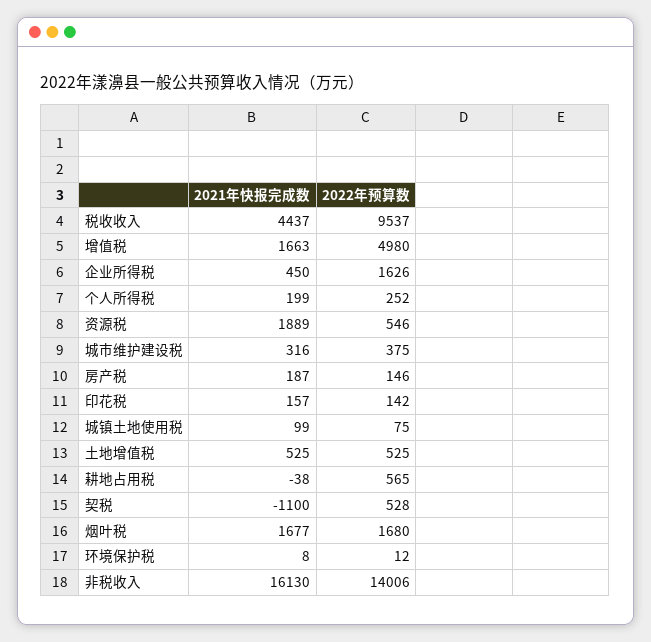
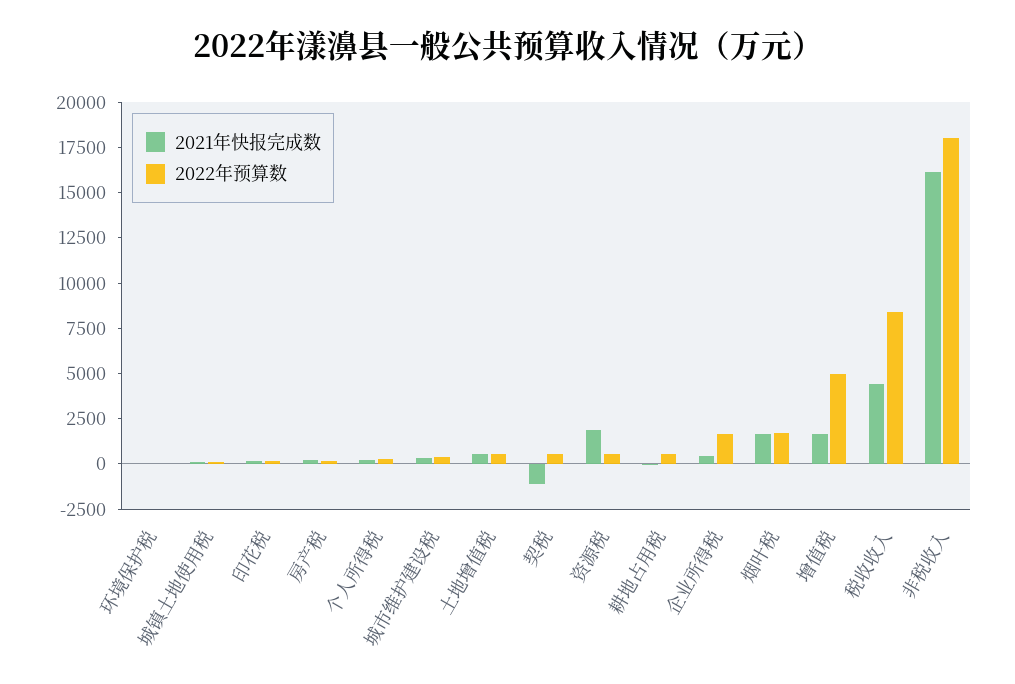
  {
    "2021年快报完成数": {
      "税收收入": 4437,
      "增值税": 1663,
      "企业所得税": 450,
      "个人所得税": 199,
      "资源税": 1889,
      "城市维护建设税": 316,
      "房产税": 187,
      "印花税": 157,
      "城镇土地使用税": 99,
      "土地增值税": 525,
      "耕地占用税": -38,
      "契税": -1100,
      "烟叶税": 1677,
      "环境保护税": 8,
      "非税收入": 16130
    },
    "2022年预算数": {
-     "税收收入": 9537,
+     "税收收入": 8500,
      "增值税": 4980,
      "企业所得税": 1626,
      "个人所得税": 252,
      "资源税": 546,
      "城市维护建设税": 375,
      "房产税": 146,
      "印花税": 142,
      "城镇土地使用税": 75,
      "土地增值税": 525,
      "耕地占用税": 565,
      "契税": 528,
      "烟叶税": 1680,
      "环境保护税": 12,
-     "非税收入": 14006
+     "非税收入": 18000
    }
  }

